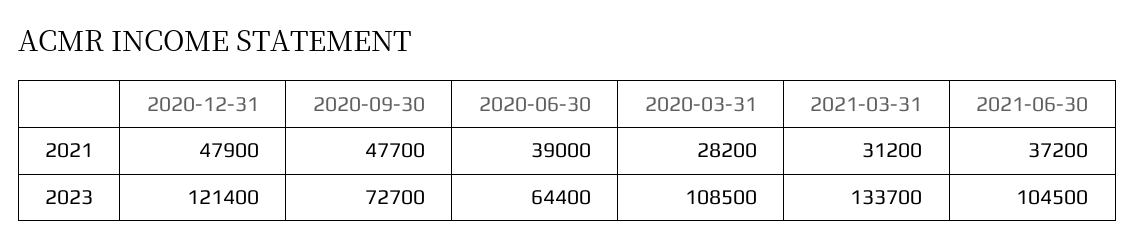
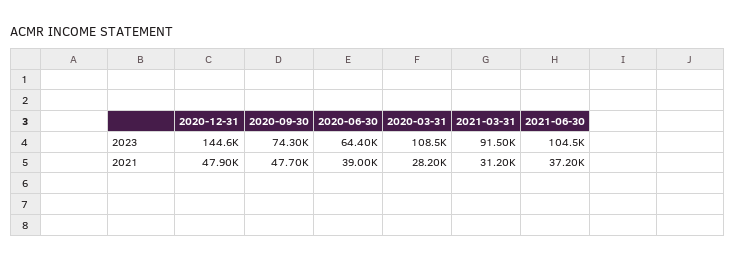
  {
    "2020-12-31": {
      "2021": 47900,
-     "2023": 121400
+     "2023": 144600
    },
    "2020-09-30": {
      "2021": 47700,
-     "2023": 72700
+     "2023": 74300
    },
    "2020-06-30": {
      "2021": 39000,
      "2023": 64400
    },
    "2020-03-31": {
      "2021": 28200,
      "2023": 108500
    },
    "2021-03-31": {
      "2021": 31200,
-     "2023": 133700
+     "2023": 91500
    },
    "2021-06-30": {
      "2021": 37200,
      "2023": 104500
    }
  }

